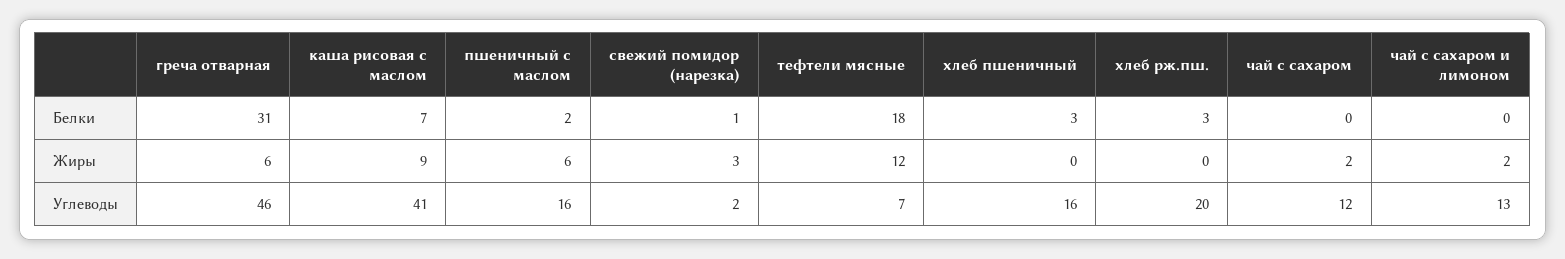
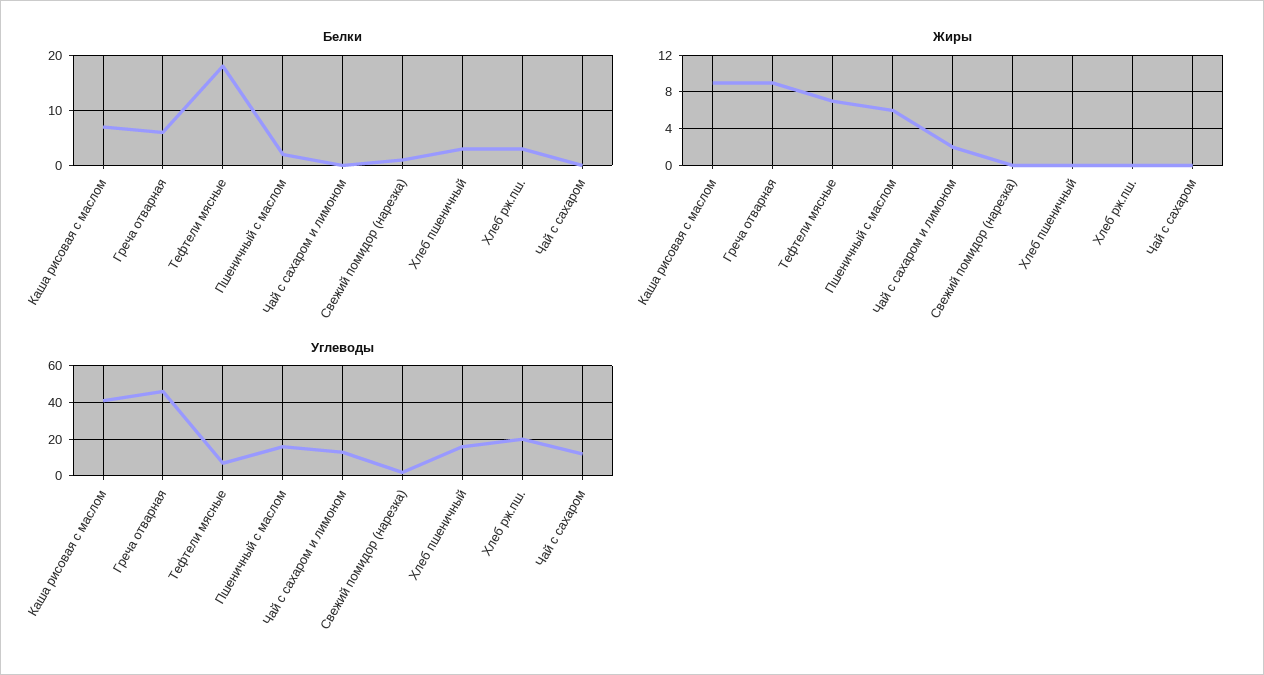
  {
    "Белки": {
-     "греча отварная": 31,
+     "греча отварная": 5,
      "каша рисовая с маслом": 7,
      "пшеничный с маслом": 2,
      "свежий помидор (нарезка)": 1,
      "тефтели мясные": 18,
      "хлеб пшеничный": 3,
      "хлеб рж.пш.": 3,
      "чай с сахаром": 0,
      "чай с сахаром и лимоном": 0
    },
    "Жиры": {
-     "греча отварная": 6,
+     "греча отварная": 9,
      "каша рисовая с маслом": 9,
      "пшеничный с маслом": 6,
-     "свежий помидор (нарезка)": 3,
+     "свежий помидор (нарезка)": 0,
-     "тефтели мясные": 12,
+     "тефтели мясные": 7,
      "хлеб пшеничный": 0,
      "хлеб рж.пш.": 0,
-     "чай с сахаром": 2,
+     "чай с сахаром": 0,
      "чай с сахаром и лимоном": 2
    },
    "Углеводы": {
      "греча отварная": 46,
      "каша рисовая с маслом": 41,
      "пшеничный с маслом": 16,
      "свежий помидор (нарезка)": 2,
      "тефтели мясные": 7,
      "хлеб пшеничный": 16,
      "хлеб рж.пш.": 20,
      "чай с сахаром": 12,
      "чай с сахаром и лимоном": 13
    }
  }

